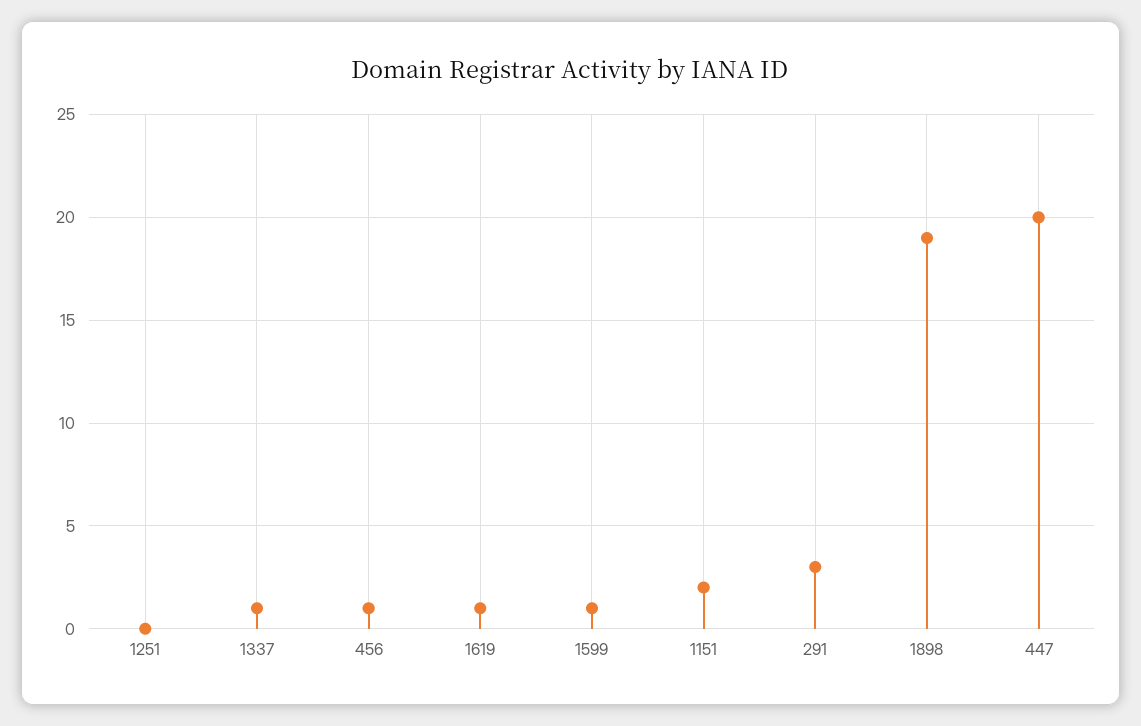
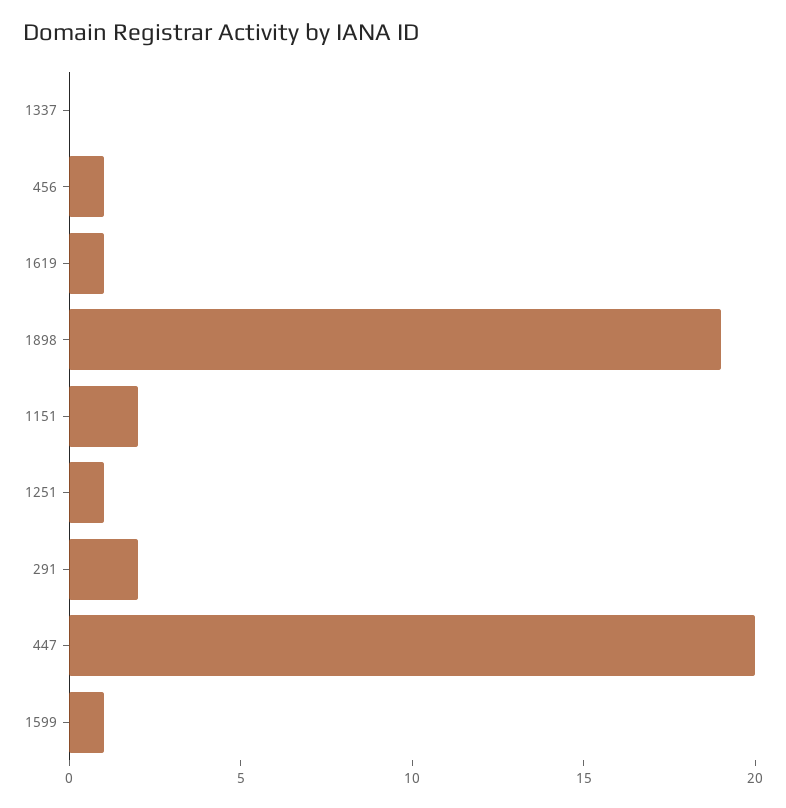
  {
-   "1251": 0,
+   "1251": 1,
-   "1337": 1,
+   "1337": 0,
    "456": 1,
    "1619": 1,
    "1599": 1,
    "1151": 2,
-   "291": 3,
+   "291": 2,
    "1898": 19,
    "447": 20
  }

